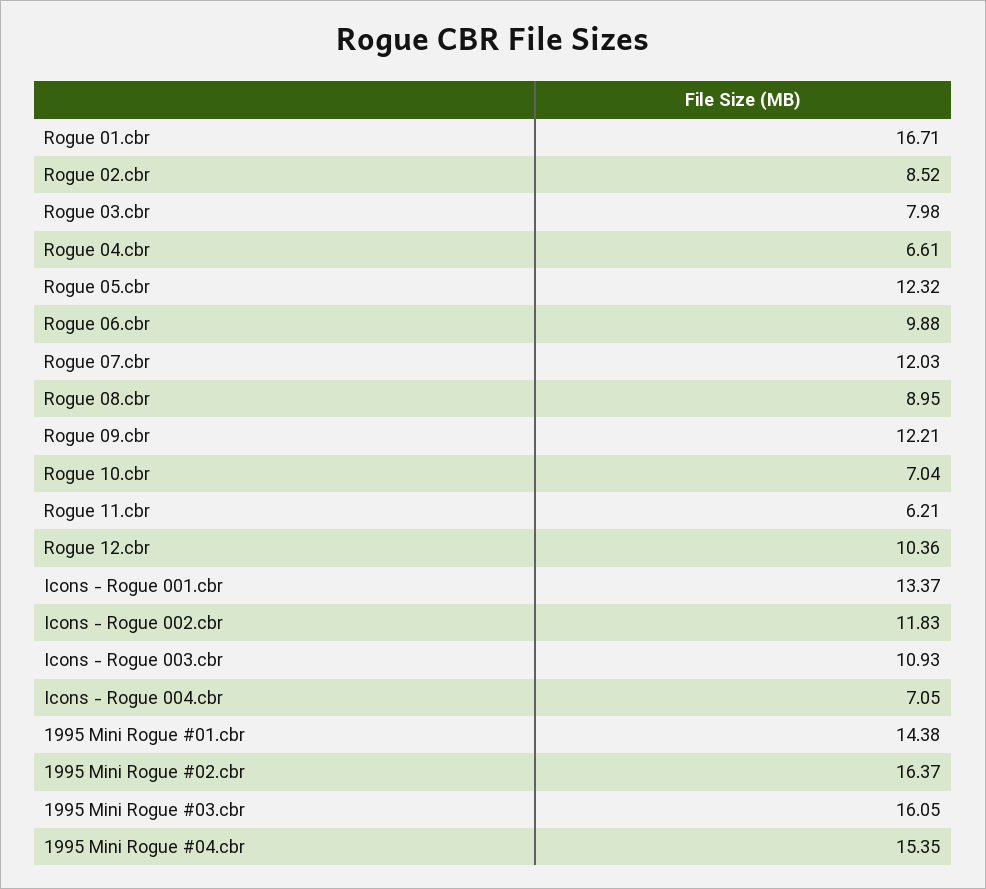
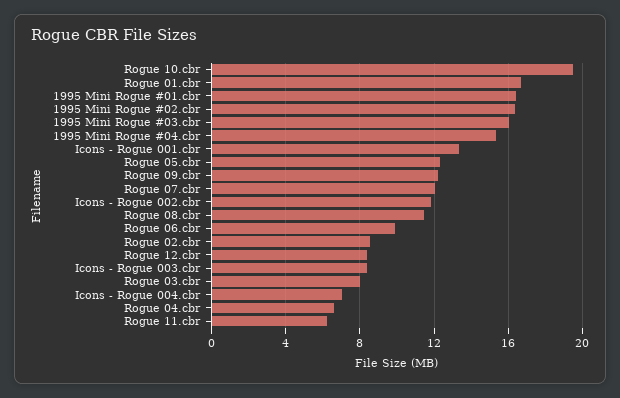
  {
    "Rogue 01.cbr": 16.71,
    "Rogue 02.cbr": 8.52,
    "Rogue 03.cbr": 7.98,
    "Rogue 04.cbr": 6.61,
    "Rogue 05.cbr": 12.32,
    "Rogue 06.cbr": 9.88,
    "Rogue 07.cbr": 12.03,
-   "Rogue 08.cbr": 8.95,
+   "Rogue 08.cbr": 11.5,
    "Rogue 09.cbr": 12.21,
-   "Rogue 10.cbr": 7.04,
+   "Rogue 10.cbr": 19.5,
    "Rogue 11.cbr": 6.21,
-   "Rogue 12.cbr": 10.36,
+   "Rogue 12.cbr": 8.5,
    "Icons - Rogue 001.cbr": 13.37,
    "Icons - Rogue 002.cbr": 11.83,
-   "Icons - Rogue 003.cbr": 10.93,
+   "Icons - Rogue 003.cbr": 8.5,
    "Icons - Rogue 004.cbr": 7.05,
-   "1995 Mini Rogue #01.cbr": 14.38,
+   "1995 Mini Rogue #01.cbr": 16.5,
    "1995 Mini Rogue #02.cbr": 16.37,
    "1995 Mini Rogue #03.cbr": 16.05,
    "1995 Mini Rogue #04.cbr": 15.35
  }

